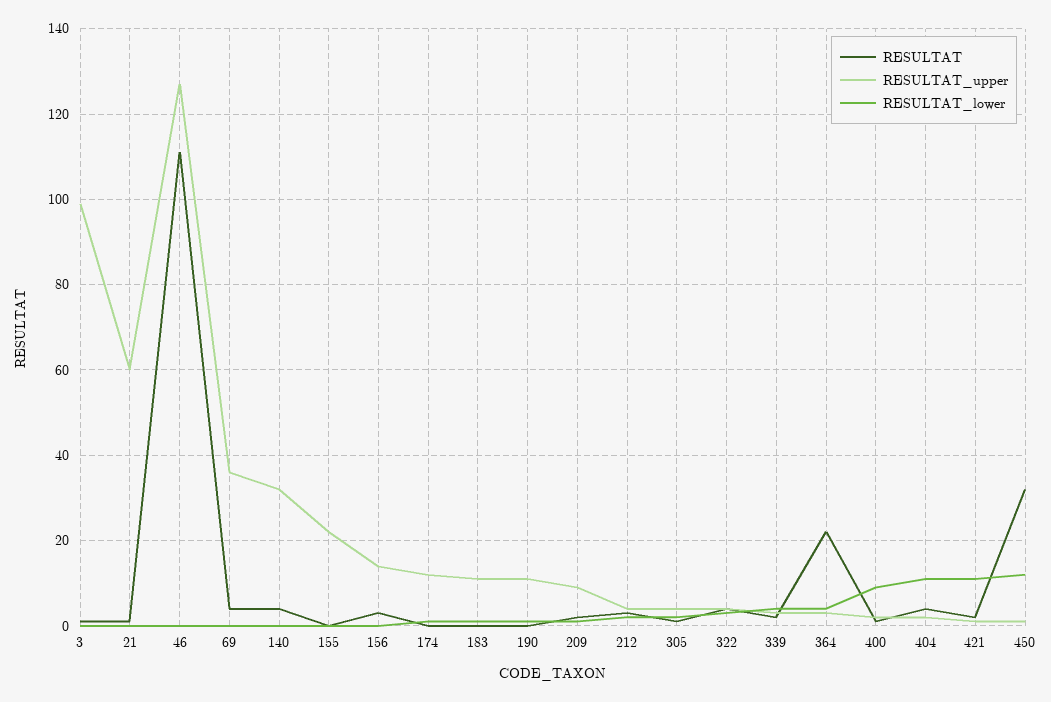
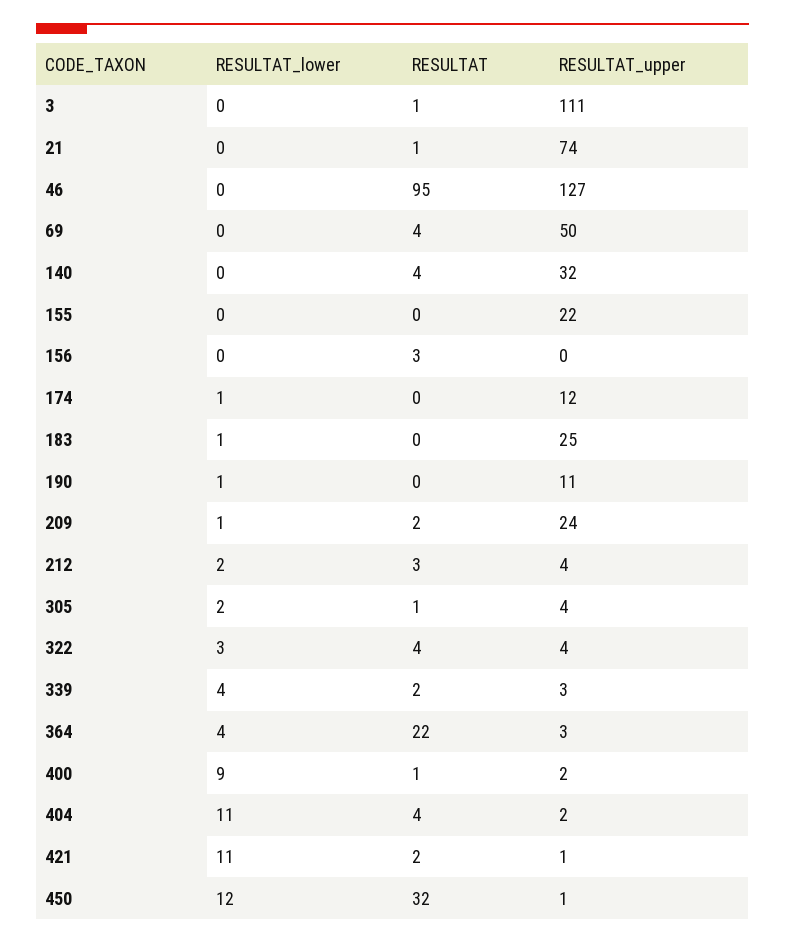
  {
    "RESULTAT": {
      "3": 1,
      "21": 1,
-     "46": 110,
+     "46": 95,
      "69": 4,
      "140": 4,
      "155": 0,
      "156": 3,
      "174": 0,
      "183": 0,
      "190": 0,
      "209": 2,
      "212": 3,
      "305": 1,
      "322": 4,
      "339": 2,
      "364": 22,
      "400": 1,
      "404": 4,
      "421": 2,
      "450": 32
    },
    "RESULTAT_upper": {
-     "3": 100,
+     "3": 111,
-     "21": 60,
+     "21": 74,
      "46": 127,
-     "69": 35,
+     "69": 50,
      "140": 32,
      "155": 22,
-     "156": 15,
+     "156": 0,
      "174": 12,
-     "183": 10,
+     "183": 25,
      "190": 11,
-     "209": 10,
+     "209": 24,
      "212": 4,
      "305": 4,
      "322": 4,
      "339": 3,
      "364": 3,
      "400": 2,
      "404": 2,
      "421": 1,
      "450": 1
    },
    "RESULTAT_lower": {
      "3": 0,
      "21": 0,
      "46": 0,
      "69": 0,
      "140": 0,
      "155": 0,
      "156": 0,
      "174": 1,
      "183": 1,
      "190": 1,
      "209": 1,
      "212": 2,
      "305": 2,
      "322": 3,
      "339": 4,
      "364": 4,
      "400": 9,
      "404": 11,
      "421": 11,
      "450": 12
    }
  }

